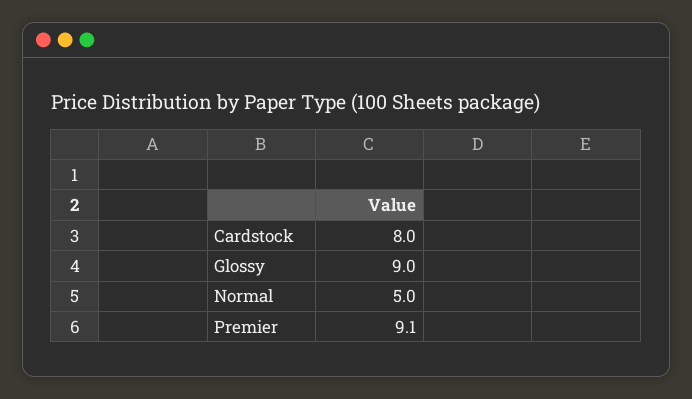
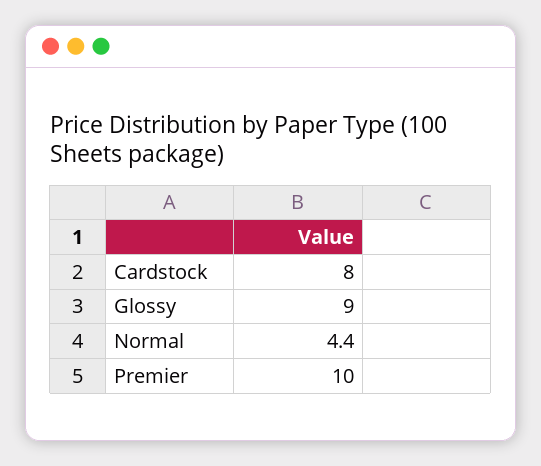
  {
    "Cardstock": 8,
    "Glossy": 9,
-   "Normal": 5,
+   "Normal": 4.4,
-   "Premier": 9.1
+   "Premier": 10
  }

